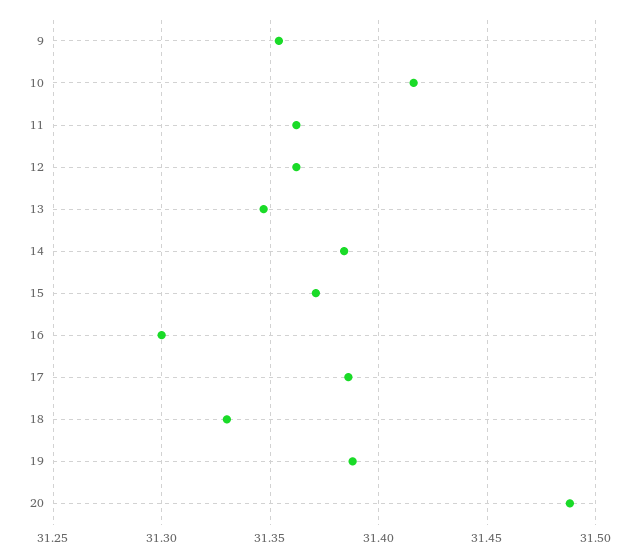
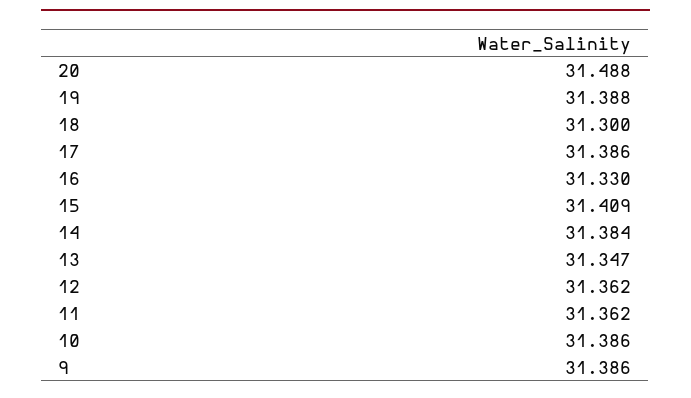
  {
-   "9": 31.355,
+   "9": 31.386,
-   "10": 31.415,
+   "10": 31.386,
    "11": 31.362,
    "12": 31.362,
    "13": 31.347,
    "14": 31.384,
-   "15": 31.37,
+   "15": 31.409,
-   "16": 31.3,
+   "16": 31.33,
    "17": 31.386,
-   "18": 31.33,
+   "18": 31.3,
    "19": 31.388,
    "20": 31.488
  }

